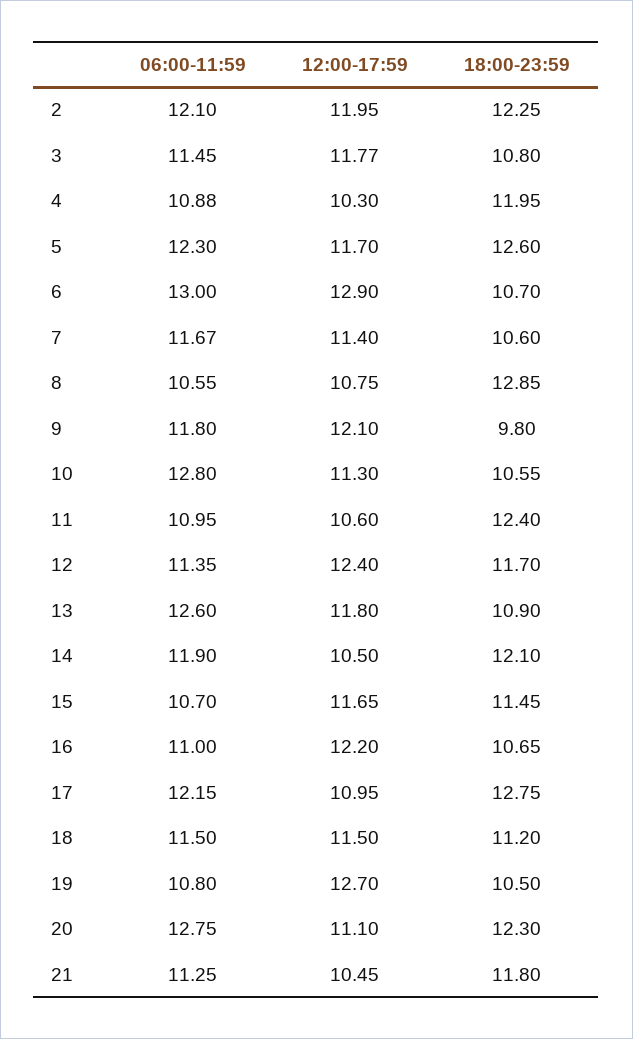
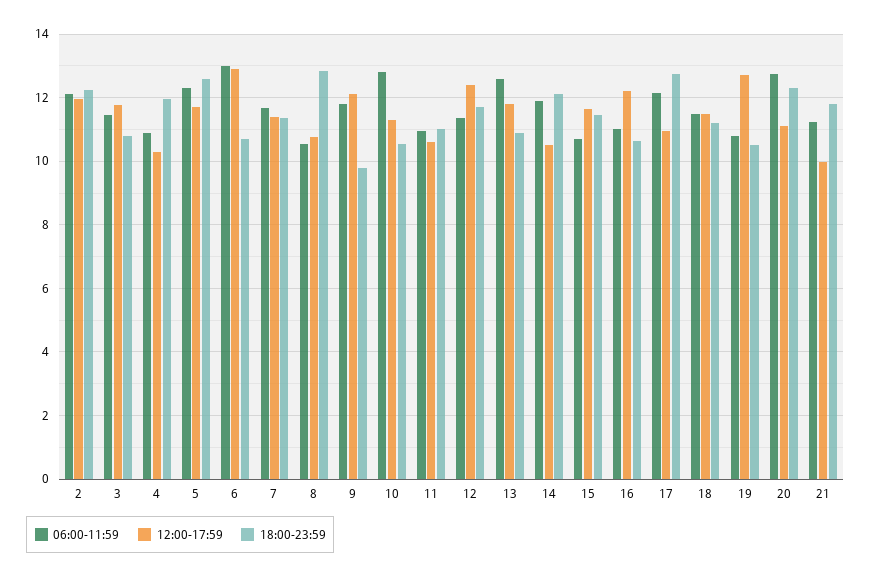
  {
    "06:00-11:59": {
      "2": 12.1,
      "3": 11.45,
      "4": 10.88,
      "5": 12.3,
      "6": 13,
      "7": 11.67,
      "8": 10.55,
      "9": 11.8,
      "10": 12.8,
      "11": 10.95,
      "12": 11.35,
      "13": 12.6,
      "14": 11.9,
      "15": 10.7,
      "16": 11,
      "17": 12.15,
      "18": 11.5,
      "19": 10.8,
      "20": 12.75,
      "21": 11.25
    },
    "12:00-17:59": {
      "2": 11.95,
      "3": 11.77,
      "4": 10.3,
      "5": 11.7,
      "6": 12.9,
      "7": 11.4,
      "8": 10.75,
      "9": 12.1,
      "10": 11.3,
      "11": 10.6,
      "12": 12.4,
      "13": 11.8,
      "14": 10.5,
      "15": 11.65,
      "16": 12.2,
      "17": 10.95,
      "18": 11.5,
      "19": 12.7,
      "20": 11.1,
-     "21": 10.45
+     "21": 10
    },
    "18:00-23:59": {
      "2": 12.25,
      "3": 10.8,
      "4": 11.95,
      "5": 12.6,
      "6": 10.7,
-     "7": 10.6,
+     "7": 11.4,
      "8": 12.85,
      "9": 9.8,
      "10": 10.55,
-     "11": 12.4,
+     "11": 11,
      "12": 11.7,
      "13": 10.9,
      "14": 12.1,
      "15": 11.45,
      "16": 10.65,
      "17": 12.75,
      "18": 11.2,
      "19": 10.5,
      "20": 12.3,
      "21": 11.8
    }
  }

